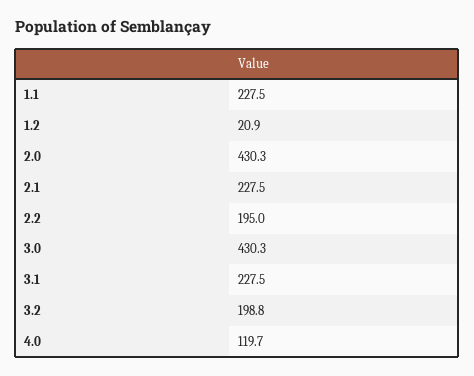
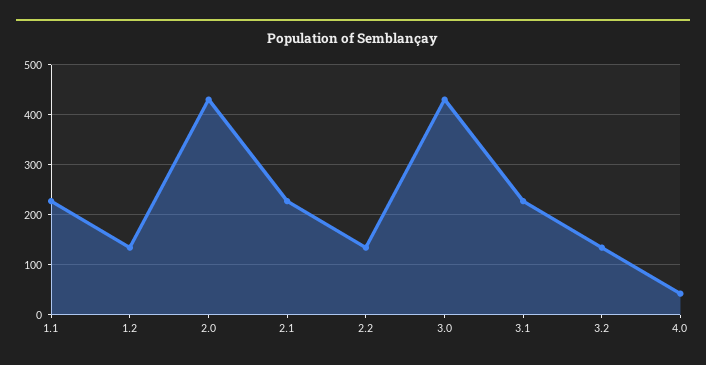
  {
    "1.1": 227.5,
-   "1.2": 20.9,
+   "1.2": 140,
    "2.0": 430.3,
    "2.1": 227.5,
-   "2.2": 195,
+   "2.2": 140,
    "3.0": 430.3,
    "3.1": 227.5,
-   "3.2": 198.8,
+   "3.2": 140,
-   "4.0": 119.7
+   "4.0": 40
  }

